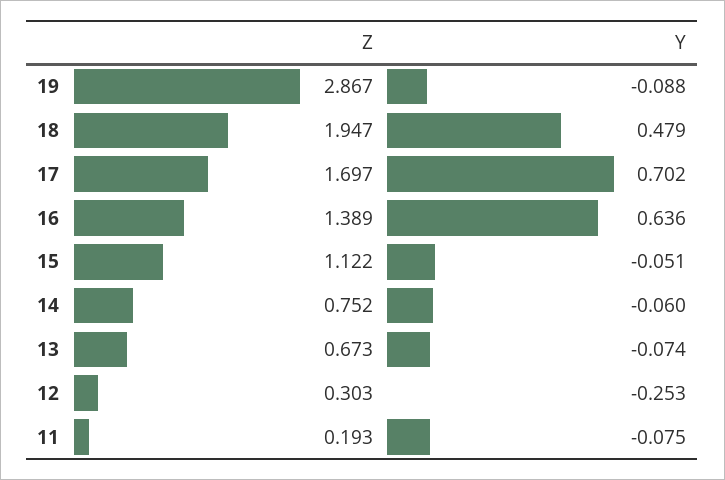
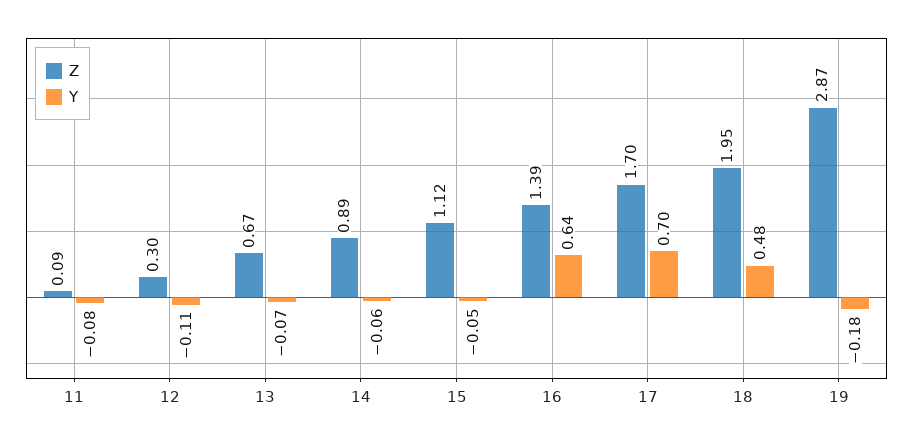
  {
    "Z": {
      "19": 2.867,
      "18": 1.947,
      "17": 1.697,
      "16": 1.389,
      "15": 1.122,
-     "14": 0.752,
+     "14": 0.89,
      "13": 0.673,
      "12": 0.303,
-     "11": 0.193
+     "11": 0.09
    },
    "Y": {
-     "19": -0.088,
+     "19": -0.18,
      "18": 0.479,
      "17": 0.702,
      "16": 0.636,
      "15": -0.051,
      "14": -0.06,
      "13": -0.074,
-     "12": -0.253,
+     "12": -0.11,
      "11": -0.075
    }
  }

